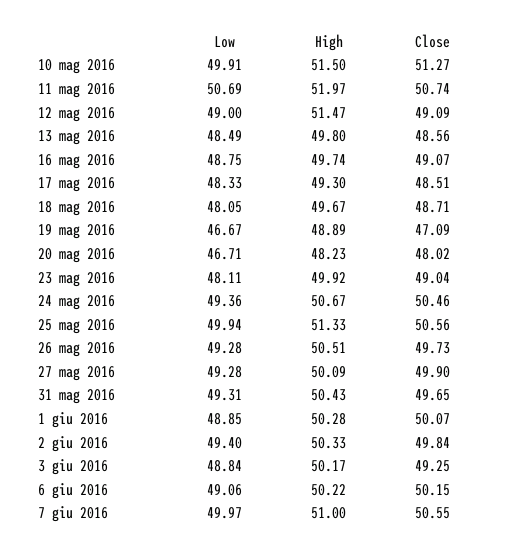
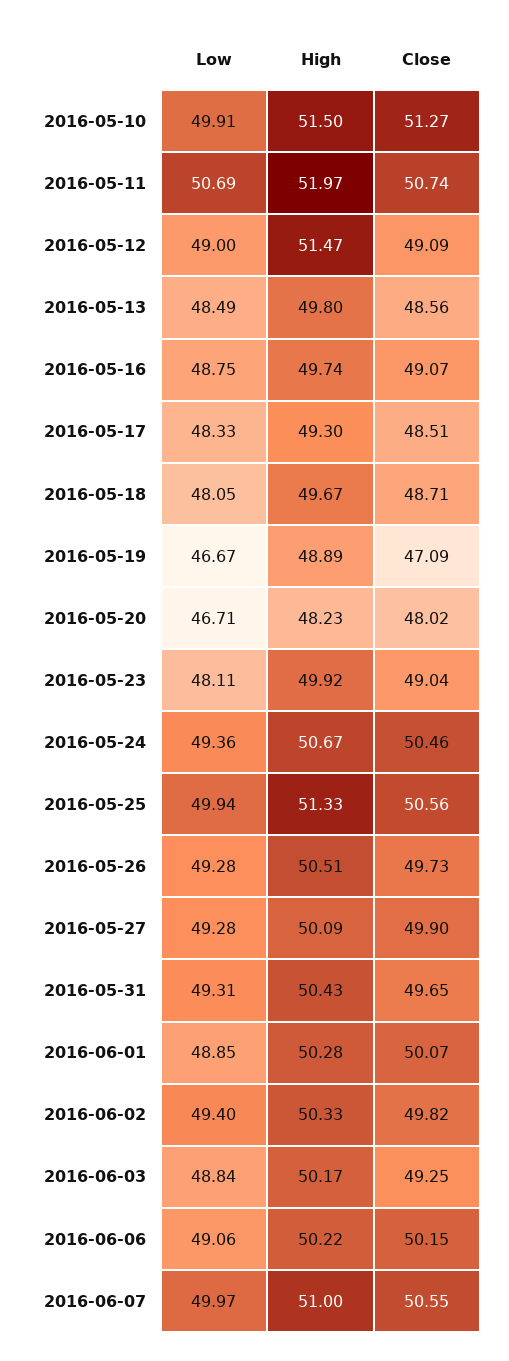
  {
    "Low": {
      "10 mag 2016": 49.91,
      "11 mag 2016": 50.69,
      "12 mag 2016": 49,
      "13 mag 2016": 48.49,
      "16 mag 2016": 48.75,
      "17 mag 2016": 48.33,
      "18 mag 2016": 48.05,
      "19 mag 2016": 46.67,
      "20 mag 2016": 46.71,
      "23 mag 2016": 48.11,
      "24 mag 2016": 49.36,
      "25 mag 2016": 49.94,
      "26 mag 2016": 49.28,
      "27 mag 2016": 49.28,
      "31 mag 2016": 49.31,
      "1 giu 2016": 48.85,
      "2 giu 2016": 49.4,
      "3 giu 2016": 48.84,
      "6 giu 2016": 49.06,
      "7 giu 2016": 49.97
    },
    "High": {
      "10 mag 2016": 51.5,
      "11 mag 2016": 51.97,
      "12 mag 2016": 51.47,
      "13 mag 2016": 49.8,
      "16 mag 2016": 49.74,
      "17 mag 2016": 49.3,
      "18 mag 2016": 49.67,
      "19 mag 2016": 48.89,
      "20 mag 2016": 48.23,
      "23 mag 2016": 49.92,
      "24 mag 2016": 50.67,
      "25 mag 2016": 51.33,
      "26 mag 2016": 50.51,
      "27 mag 2016": 50.09,
      "31 mag 2016": 50.43,
      "1 giu 2016": 50.28,
      "2 giu 2016": 50.33,
      "3 giu 2016": 50.17,
      "6 giu 2016": 50.22,
      "7 giu 2016": 51
    },
    "Close": {
      "10 mag 2016": 51.27,
      "11 mag 2016": 50.74,
      "12 mag 2016": 49.09,
      "13 mag 2016": 48.56,
      "16 mag 2016": 49.07,
      "17 mag 2016": 48.51,
      "18 mag 2016": 48.71,
      "19 mag 2016": 47.09,
      "20 mag 2016": 48.02,
      "23 mag 2016": 49.04,
      "24 mag 2016": 50.46,
      "25 mag 2016": 50.56,
      "26 mag 2016": 49.73,
      "27 mag 2016": 49.9,
      "31 mag 2016": 49.65,
      "1 giu 2016": 50.07,
-     "2 giu 2016": 49.84,
+     "2 giu 2016": 49.82,
      "3 giu 2016": 49.25,
      "6 giu 2016": 50.15,
      "7 giu 2016": 50.55
    }
  }

